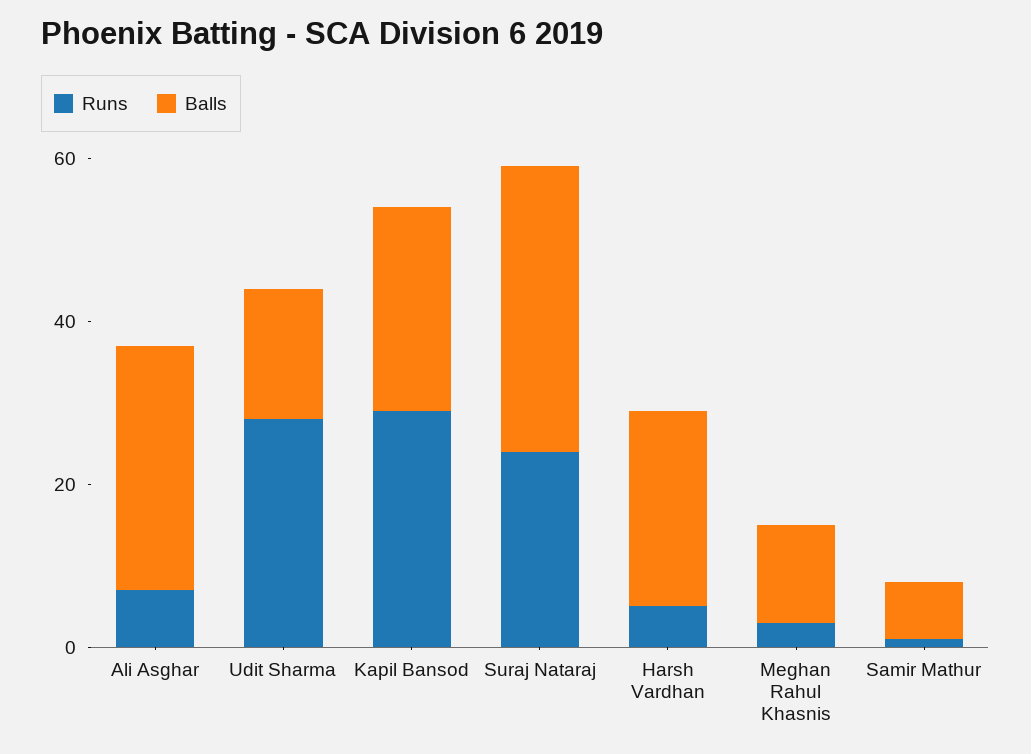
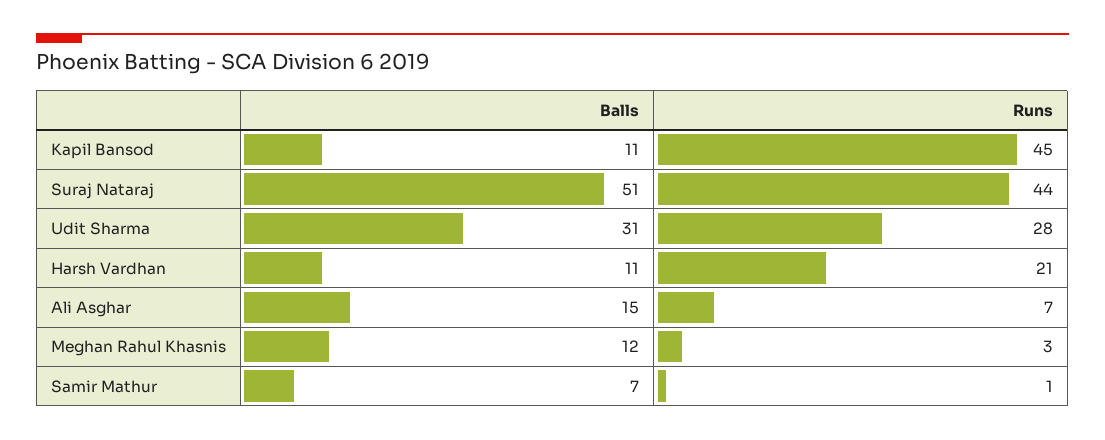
  {
    "Runs": {
      "Ali Asghar": 7,
      "Udit Sharma": 28,
-     "Kapil Bansod": 30,
+     "Kapil Bansod": 45,
-     "Suraj Nataraj": 25,
+     "Suraj Nataraj": 44,
-     "Harsh Vardhan": 5,
+     "Harsh Vardhan": 21,
      "Meghan Rahul Khasnis": 3,
      "Samir Mathur": 1
    },
    "Balls": {
-     "Ali Asghar": 30,
+     "Ali Asghar": 15,
-     "Udit Sharma": 15,
+     "Udit Sharma": 31,
-     "Kapil Bansod": 25,
+     "Kapil Bansod": 11,
-     "Suraj Nataraj": 35,
+     "Suraj Nataraj": 51,
-     "Harsh Vardhan": 25,
+     "Harsh Vardhan": 11,
      "Meghan Rahul Khasnis": 12,
      "Samir Mathur": 7
    }
  }

